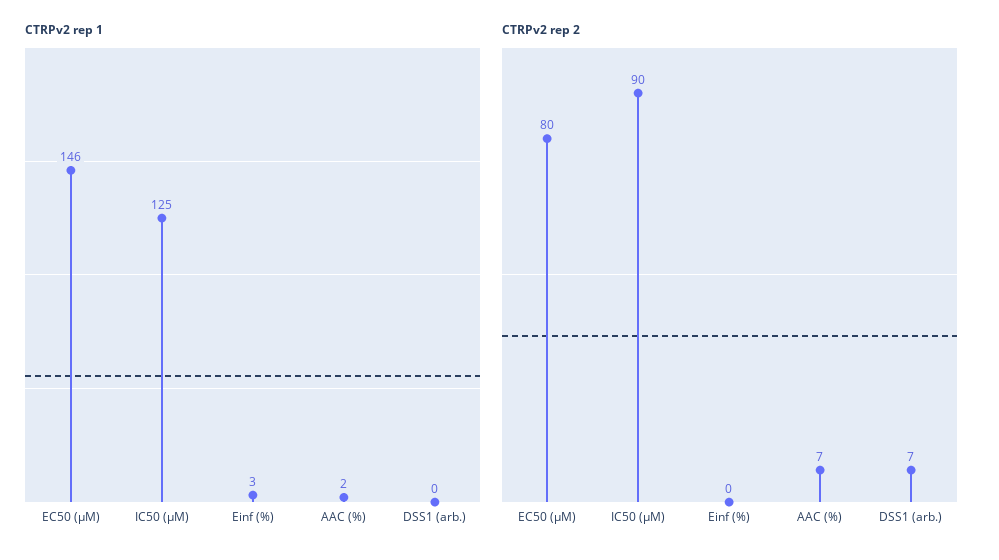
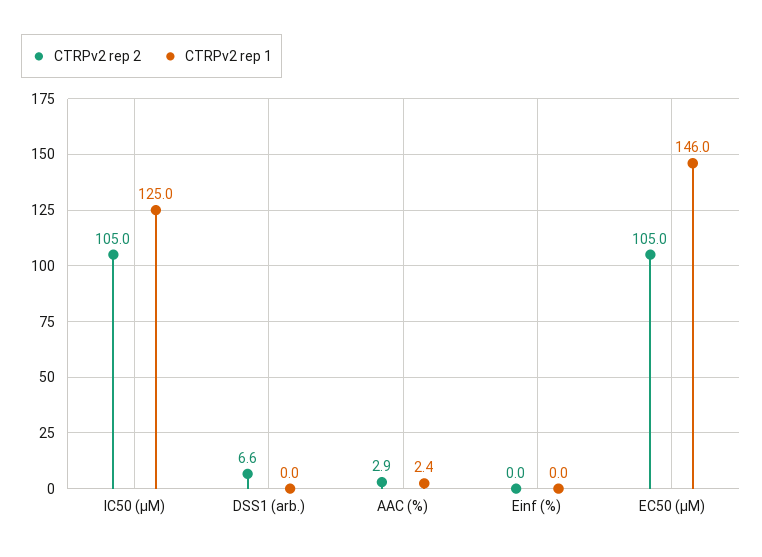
  {
    "CTRPv2 rep 1": {
      "EC50 (µM)": 146,
      "IC50 (µM)": 125,
-     "Einf (%)": 3,
+     "Einf (%)": 0,
      "AAC (%)": 2.4,
      "DSS1 (arb.)": 0
    },
    "CTRPv2 rep 2": {
-     "EC50 (µM)": 80,
+     "EC50 (µM)": 105,
-     "IC50 (µM)": 90,
+     "IC50 (µM)": 105,
      "Einf (%)": 0,
-     "AAC (%)": 7,
+     "AAC (%)": 2.9,
      "DSS1 (arb.)": 6.6
    }
  }

